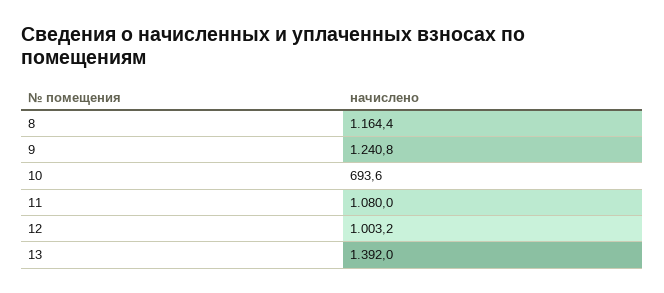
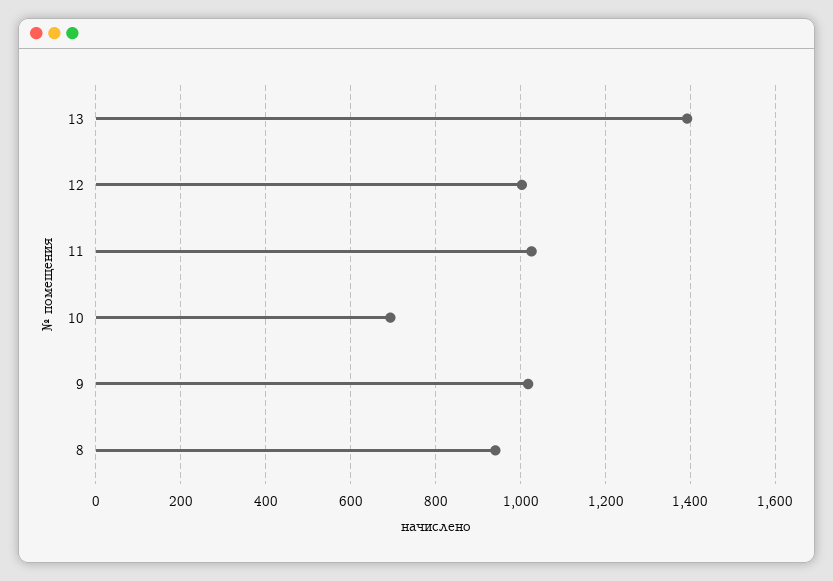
  {
-   "8": 1164.4,
+   "8": 940,
-   "9": 1240.8,
+   "9": 1020,
    "10": 693.6,
-   "11": 1080,
+   "11": 1020,
    "12": 1003.2,
    "13": 1392
  }

